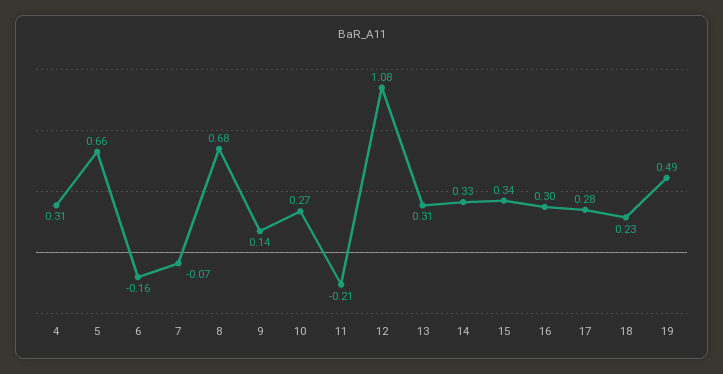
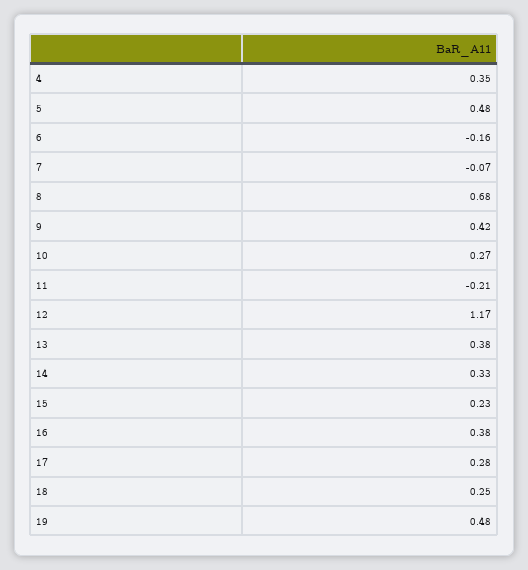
  {
-   "4": 0.31,
+   "4": 0.35,
-   "5": 0.66,
+   "5": 0.48,
    "6": -0.16,
    "7": -0.07,
    "8": 0.68,
-   "9": 0.14,
+   "9": 0.42,
    "10": 0.27,
    "11": -0.21,
-   "12": 1.08,
+   "12": 1.17,
-   "13": 0.31,
+   "13": 0.38,
    "14": 0.33,
-   "15": 0.34,
+   "15": 0.23,
-   "16": 0.3,
+   "16": 0.38,
    "17": 0.28,
-   "18": 0.23,
+   "18": 0.25,
-   "19": 0.49
+   "19": 0.48
  }

